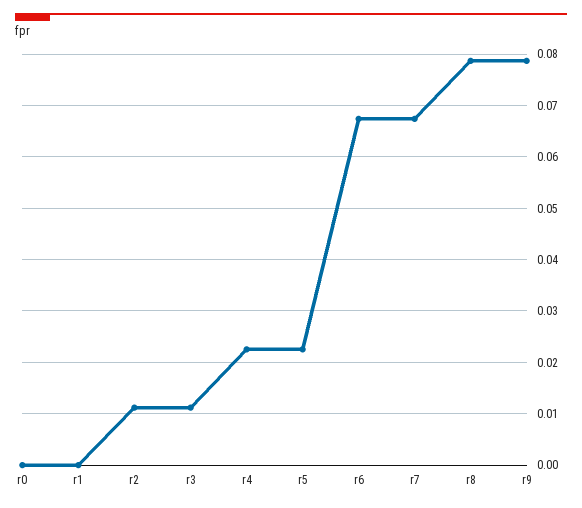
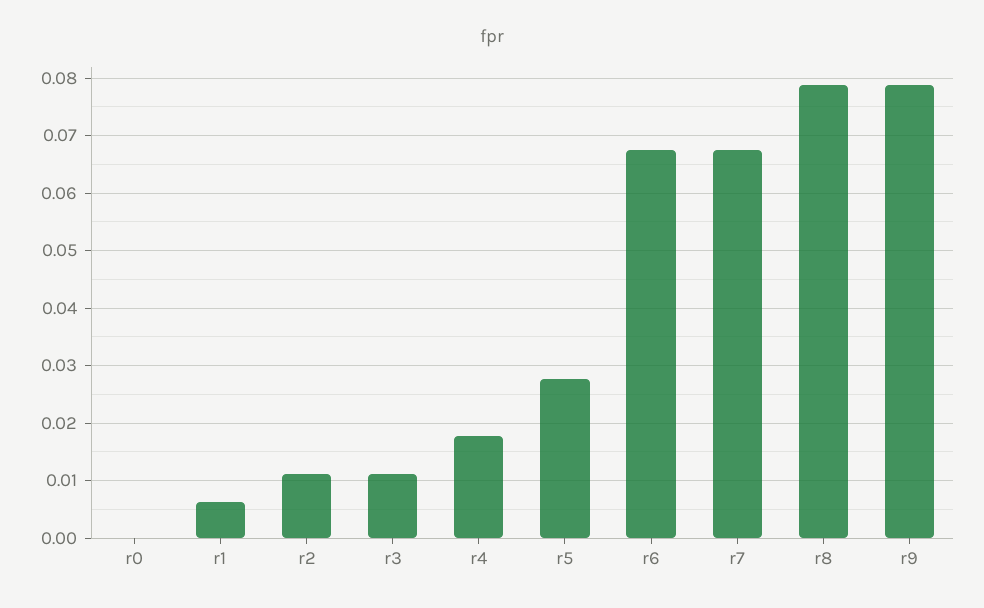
  {
    "r0": 0,
-   "r1": 0,
+   "r1": 0.006,
    "r2": 0.012,
    "r3": 0.012,
-   "r4": 0.022,
+   "r4": 0.018,
-   "r5": 0.022,
+   "r5": 0.028,
    "r6": 0.068,
    "r7": 0.068,
    "r8": 0.078,
    "r9": 0.078
  }

